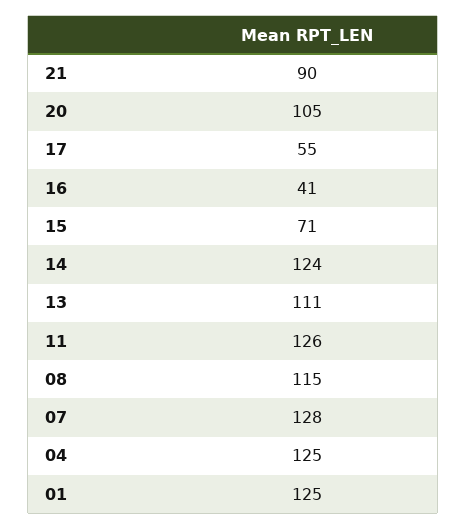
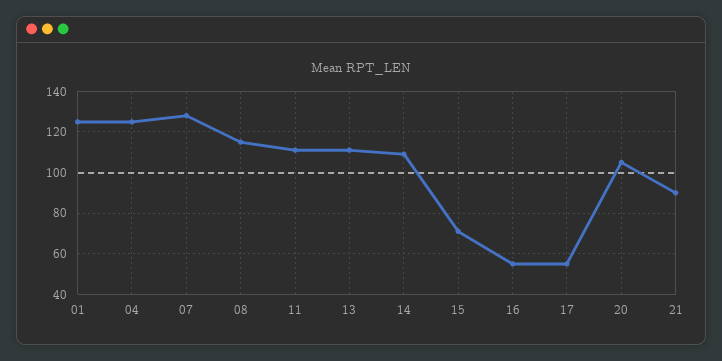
  {
    "21": 90,
    "20": 105,
    "17": 55,
-   "16": 41,
+   "16": 55,
    "15": 71,
-   "14": 124,
+   "14": 110,
    "13": 111,
-   "11": 126,
+   "11": 110,
    "08": 115,
    "07": 128,
    "04": 125,
    "01": 125
  }

